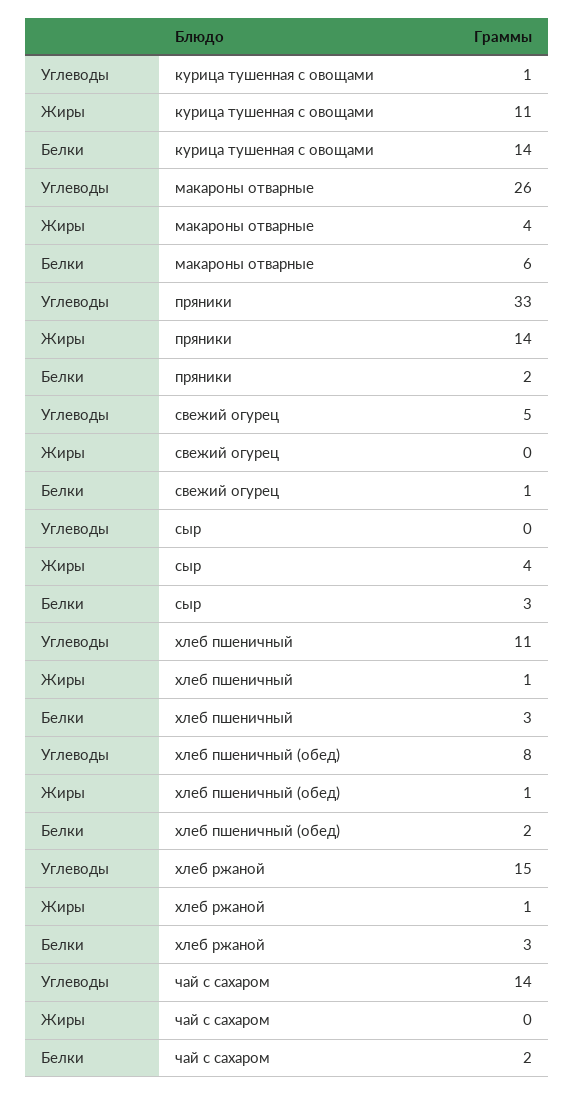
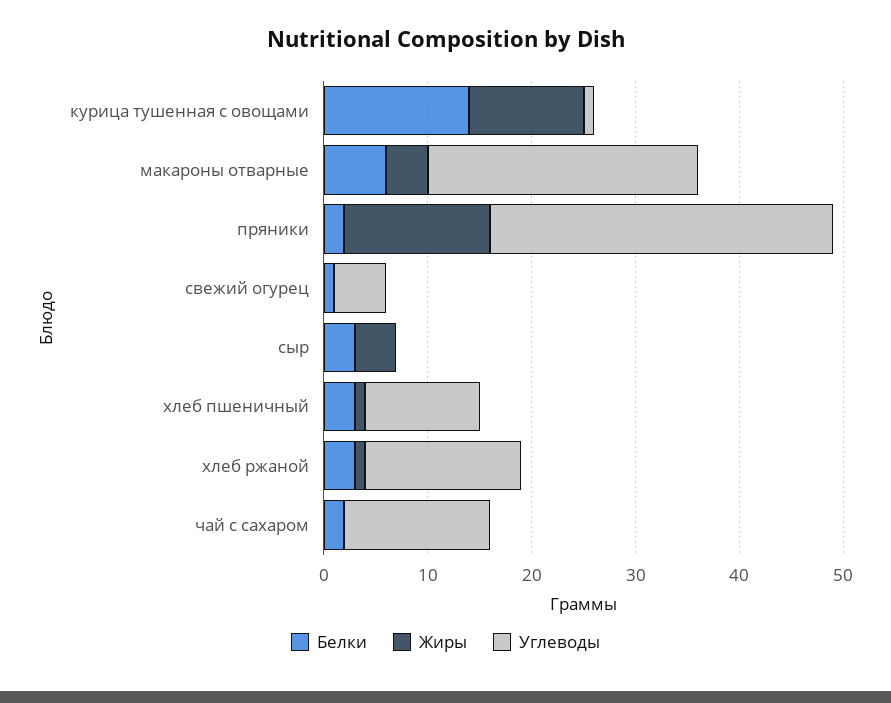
  {
    "Углеводы": {
      "курица тушенная с овощами": 1,
      "макароны отварные": 26,
      "пряники": 33,
      "свежий огурец": 5,
      "сыр": 0,
      "хлеб пшеничный": 11,
-     "хлеб пшеничный (обед)": 8,
      "хлеб ржаной": 15,
      "чай с сахаром": 14
    },
    "Жиры": {
      "курица тушенная с овощами": 11,
      "макароны отварные": 4,
      "пряники": 14,
      "свежий огурец": 0,
      "сыр": 4,
      "хлеб пшеничный": 1,
-     "хлеб пшеничный (обед)": 1,
      "хлеб ржаной": 1,
      "чай с сахаром": 0
    },
    "Белки": {
      "курица тушенная с овощами": 14,
      "макароны отварные": 6,
      "пряники": 2,
      "свежий огурец": 1,
      "сыр": 3,
      "хлеб пшеничный": 3,
-     "хлеб пшеничный (обед)": 2,
      "хлеб ржаной": 3,
      "чай с сахаром": 2
    }
  }

